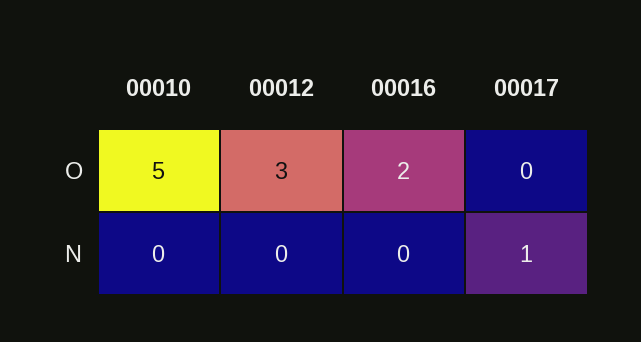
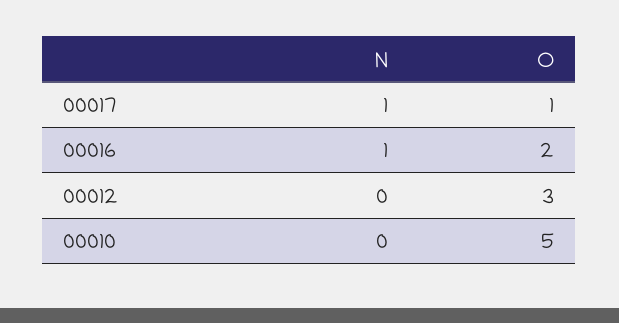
  {
    "00010": {
      "O": 5,
      "N": 0
    },
    "00012": {
      "O": 3,
      "N": 0
    },
    "00016": {
      "O": 2,
-     "N": 0
+     "N": 1
    },
    "00017": {
-     "O": 0,
+     "O": 1,
      "N": 1
    }
  }

